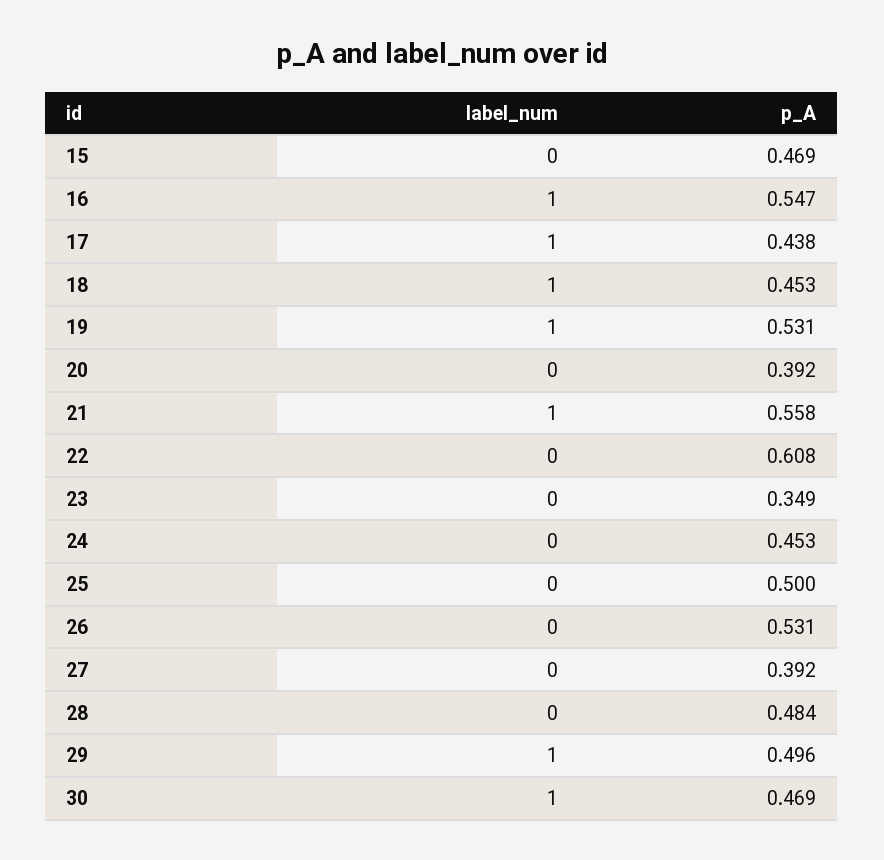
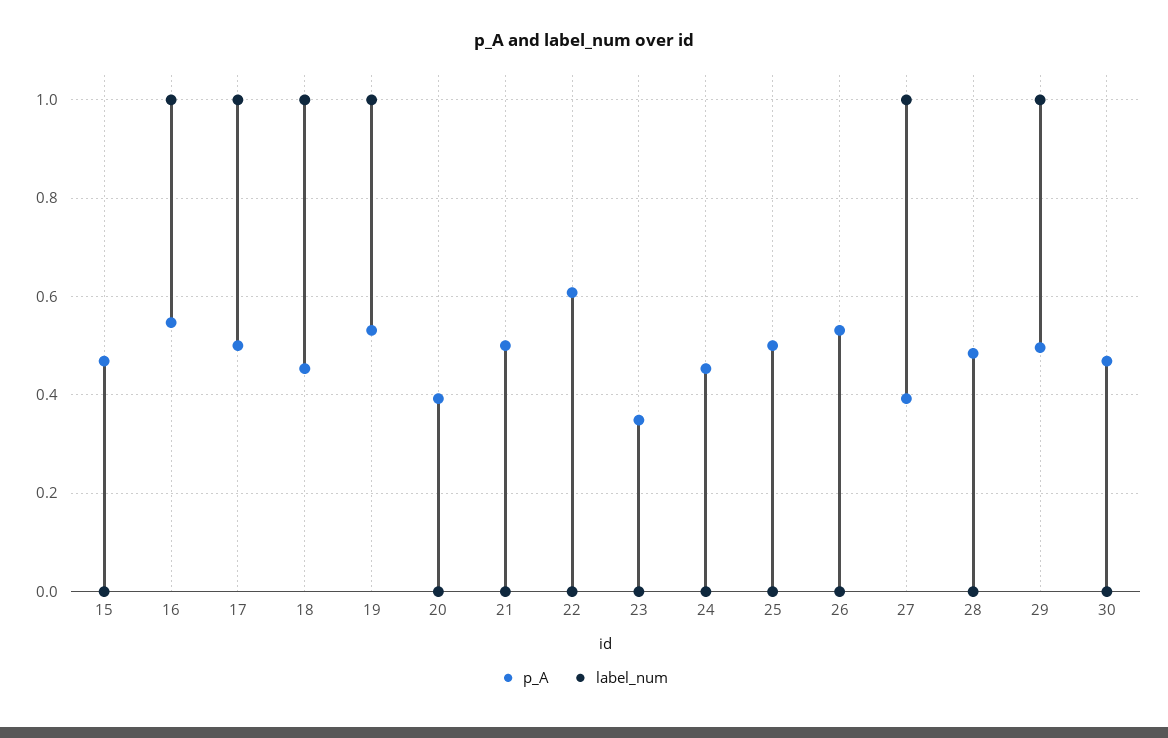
  {
    "label_num": {
      "15": 0,
      "16": 1,
      "17": 1,
      "18": 1,
      "19": 1,
      "20": 0,
-     "21": 1,
+     "21": 0,
      "22": 0,
      "23": 0,
      "24": 0,
      "25": 0,
      "26": 0,
-     "27": 0,
+     "27": 1,
      "28": 0,
      "29": 1,
-     "30": 1
+     "30": 0
    },
    "p_A": {
      "15": 0.469,
      "16": 0.547,
-     "17": 0.438,
+     "17": 0.5,
      "18": 0.453,
      "19": 0.531,
      "20": 0.392,
-     "21": 0.558,
+     "21": 0.5,
      "22": 0.608,
      "23": 0.349,
      "24": 0.453,
      "25": 0.5,
      "26": 0.531,
      "27": 0.392,
      "28": 0.484,
      "29": 0.496,
      "30": 0.469
    }
  }

